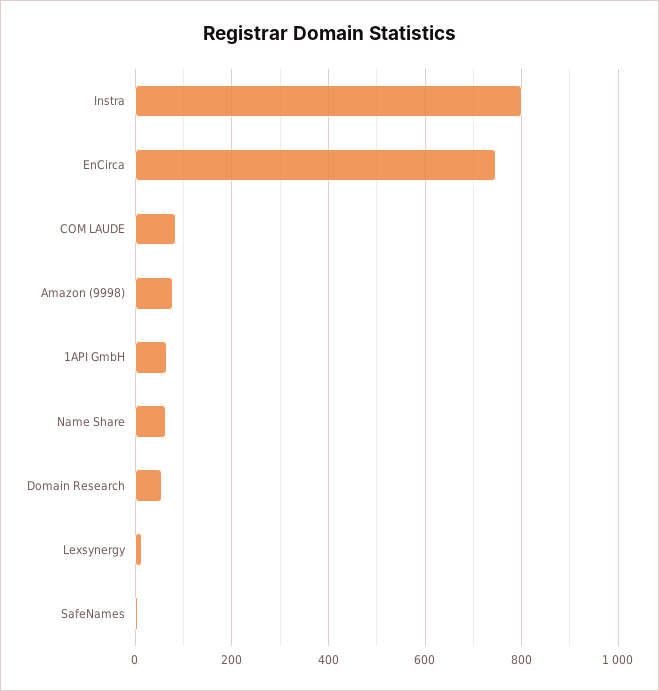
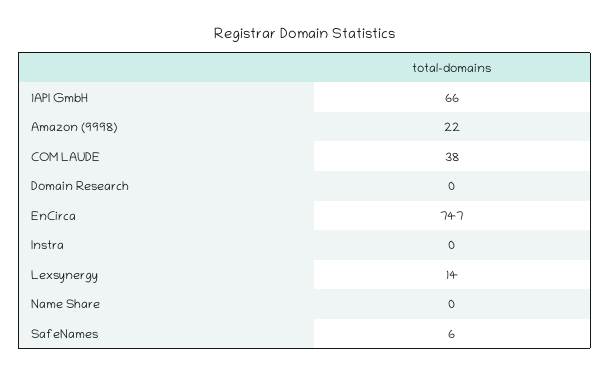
  {
-   "Instra": 800,
+   "Instra": 0,
    "EnCirca": 747,
-   "COM LAUDE": 80,
+   "COM LAUDE": 38,
-   "Amazon (9998)": 80,
+   "Amazon (9998)": 22,
    "1API GmbH": 66,
-   "Name Share": 60,
+   "Name Share": 0,
-   "Domain Research": 60,
+   "Domain Research": 0,
    "Lexsynergy": 14,
    "SafeNames": 6
  }

